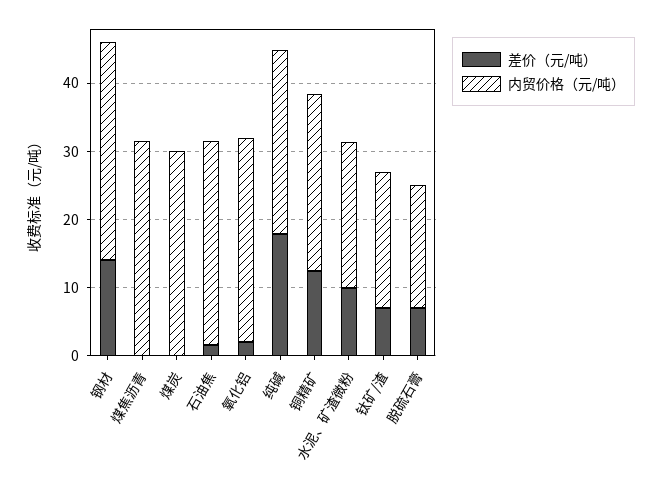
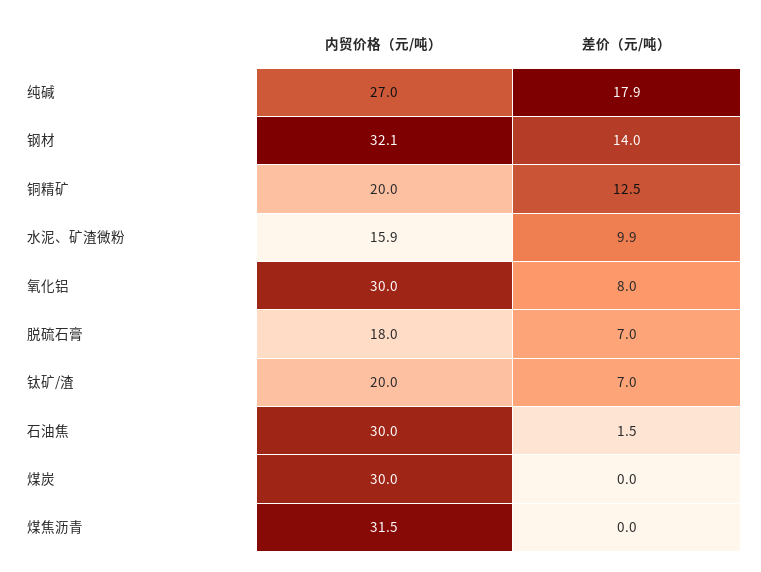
  {
    "差价（元/吨）": {
      "钢材": 14,
      "煤焦沥青": 0,
      "煤炭": 0,
      "石油焦": 1.5,
-     "氧化铝": 2,
+     "氧化铝": 8,
      "纯碱": 17.9,
      "铜精矿": 12.5,
      "水泥、矿渣微粉": 9.9,
      "钛矿/渣": 7,
      "脱硫石膏": 7
    },
    "内贸价格（元/吨）": {
      "钢材": 32.1,
      "煤焦沥青": 31.5,
      "煤炭": 30,
      "石油焦": 30,
      "氧化铝": 30,
      "纯碱": 27,
-     "铜精矿": 26,
+     "铜精矿": 20,
-     "水泥、矿渣微粉": 22,
+     "水泥、矿渣微粉": 15.9,
      "钛矿/渣": 20,
      "脱硫石膏": 18
    }
  }

